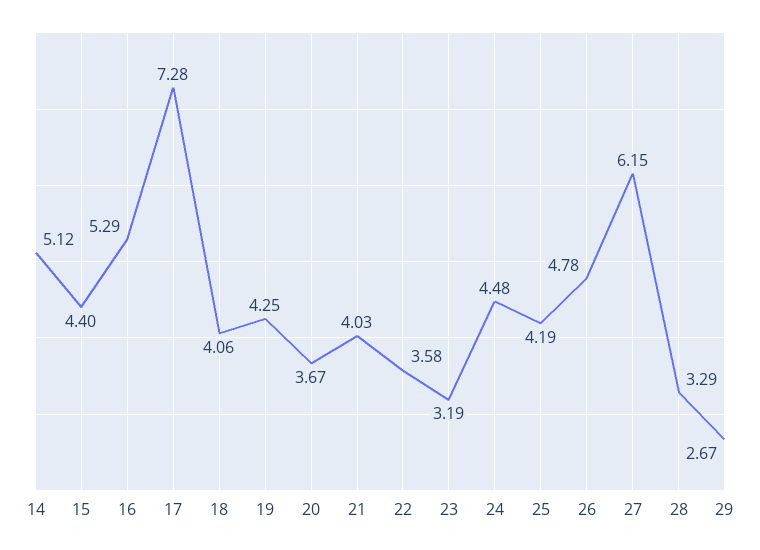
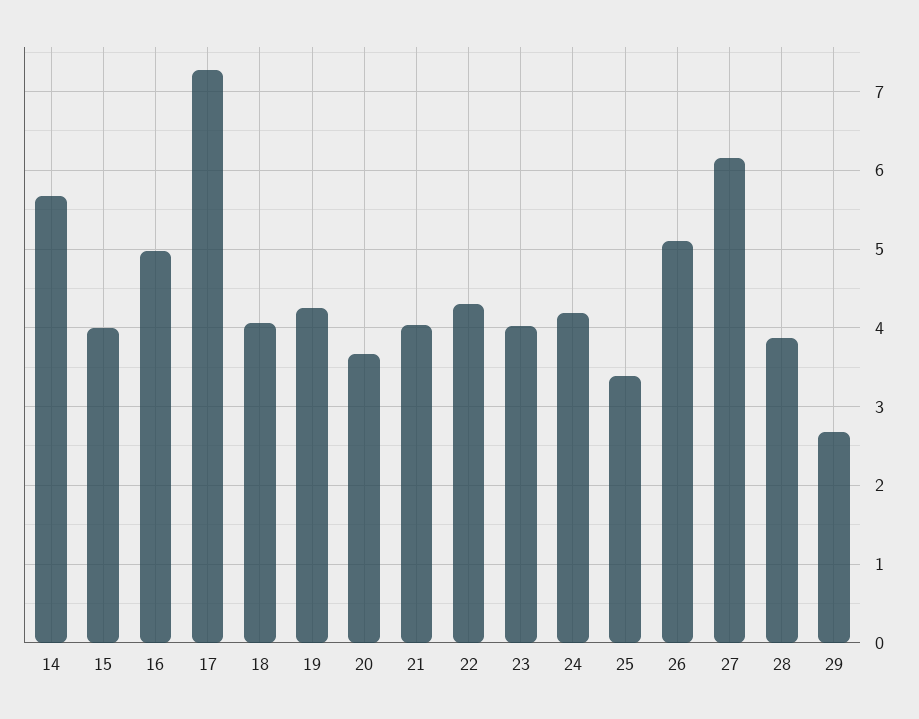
  {
-   "14": 5.12,
+   "14": 5.7,
-   "15": 4.4,
+   "15": 4,
-   "16": 5.29,
+   "16": 5,
    "17": 7.28,
    "18": 4.06,
    "19": 4.25,
    "20": 3.67,
    "21": 4.03,
-   "22": 3.58,
+   "22": 4.3,
-   "23": 3.19,
+   "23": 4,
-   "24": 4.48,
+   "24": 4.2,
-   "25": 4.19,
+   "25": 3.4,
-   "26": 4.78,
+   "26": 5.1,
    "27": 6.15,
-   "28": 3.29,
+   "28": 3.9,
    "29": 2.67
  }

